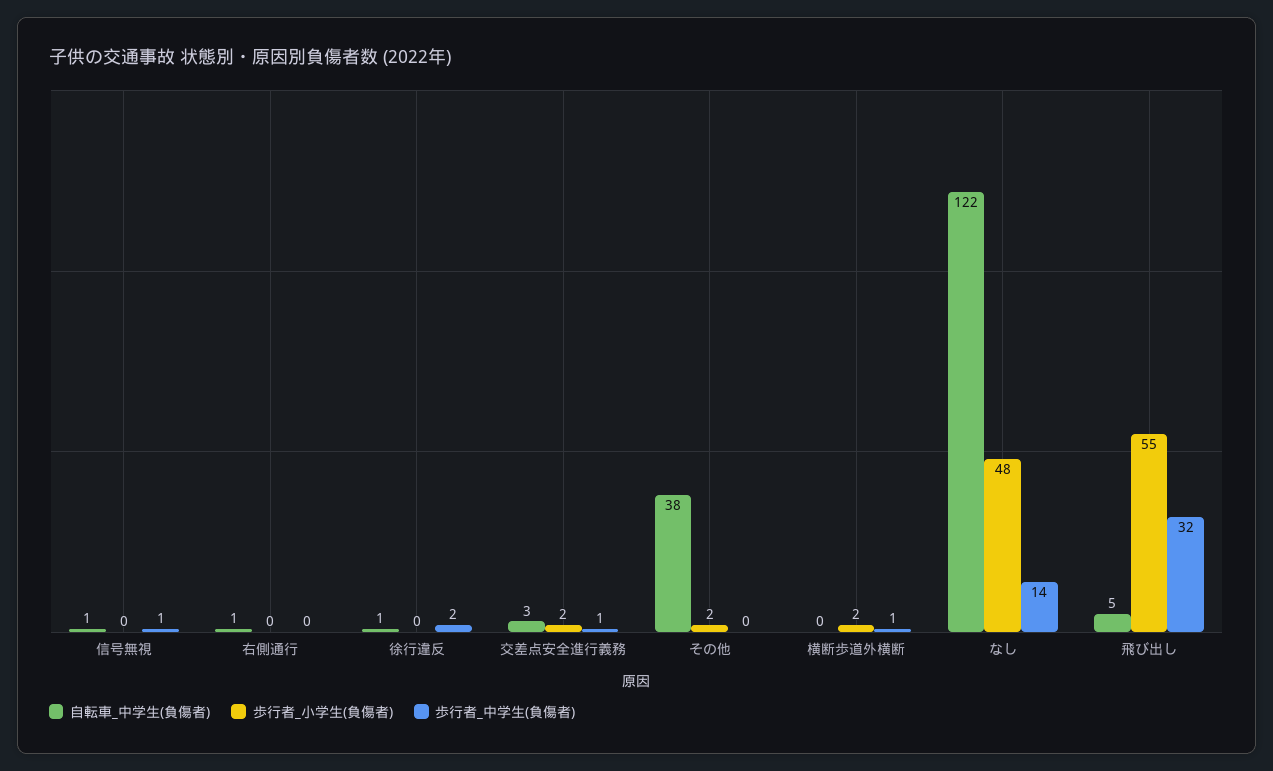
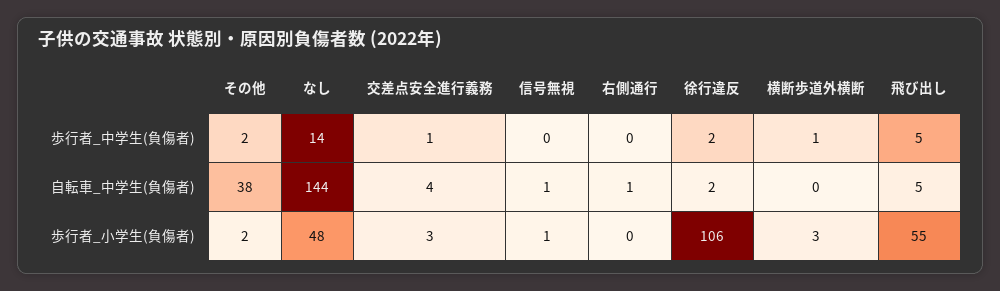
  {
    "自転車_中学生(負傷者)": {
      "信号無視": 1,
      "右側通行": 1,
-     "徐行違反": 1,
+     "徐行違反": 2,
-     "交差点安全進行義務": 3,
+     "交差点安全進行義務": 4,
      "その他": 38,
      "横断歩道外横断": 0,
-     "なし": 122,
+     "なし": 144,
      "飛び出し": 5
    },
    "歩行者_小学生(負傷者)": {
-     "信号無視": 0,
+     "信号無視": 1,
      "右側通行": 0,
-     "徐行違反": 0,
+     "徐行違反": 106,
-     "交差点安全進行義務": 2,
+     "交差点安全進行義務": 3,
      "その他": 2,
-     "横断歩道外横断": 2,
+     "横断歩道外横断": 3,
      "なし": 48,
      "飛び出し": 55
    },
    "歩行者_中学生(負傷者)": {
-     "信号無視": 1,
+     "信号無視": 0,
      "右側通行": 0,
      "徐行違反": 2,
      "交差点安全進行義務": 1,
-     "その他": 0,
+     "その他": 2,
      "横断歩道外横断": 1,
      "なし": 14,
-     "飛び出し": 32
+     "飛び出し": 5
    }
  }

